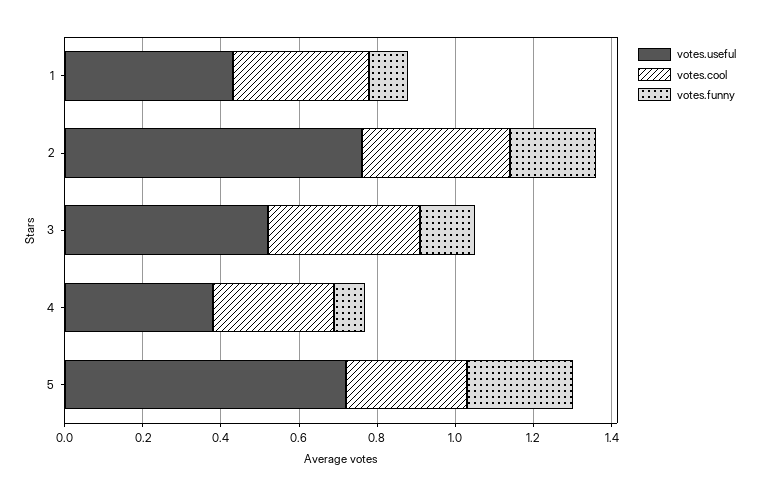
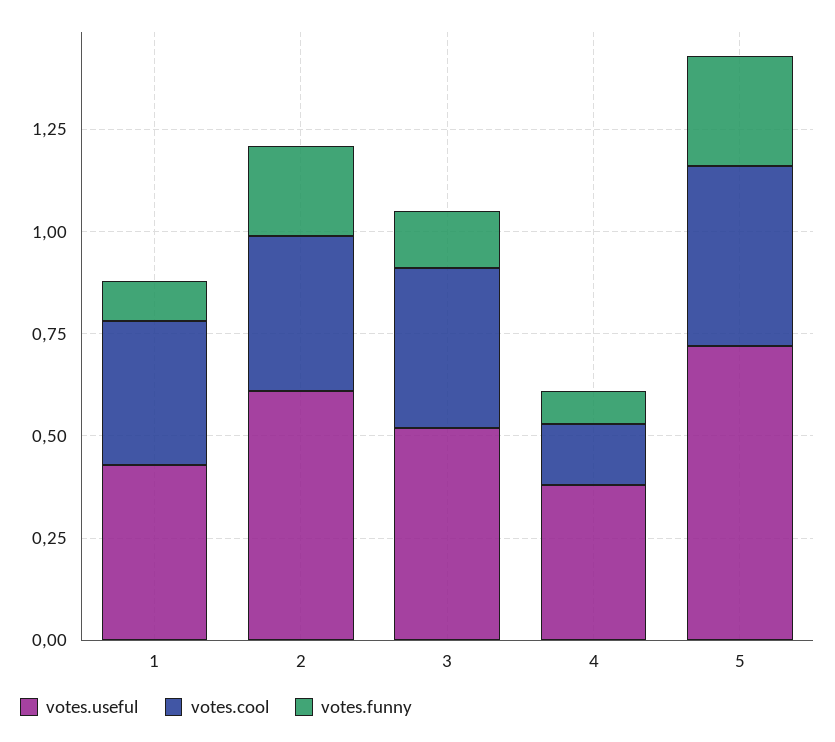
  {
    "votes.useful": {
      "1": 0.45,
-     "2": 0.75,
+     "2": 0.6,
      "3": 0.5,
      "4": 0.4,
      "5": 0.7
    },
    "votes.cool": {
      "1": 0.35,
      "2": 0.4,
      "3": 0.4,
-     "4": 0.3,
+     "4": 0.15,
-     "5": 0.3
+     "5": 0.45
    },
    "votes.funny": {
      "1": 0.1,
      "2": 0.2,
      "3": 0.15,
      "4": 0.1,
      "5": 0.25
    }
  }

